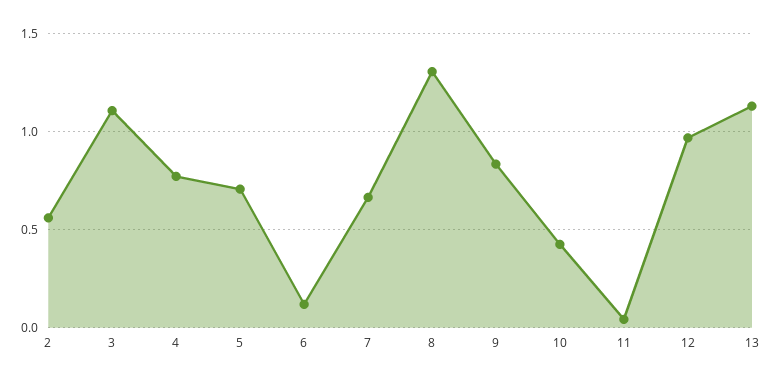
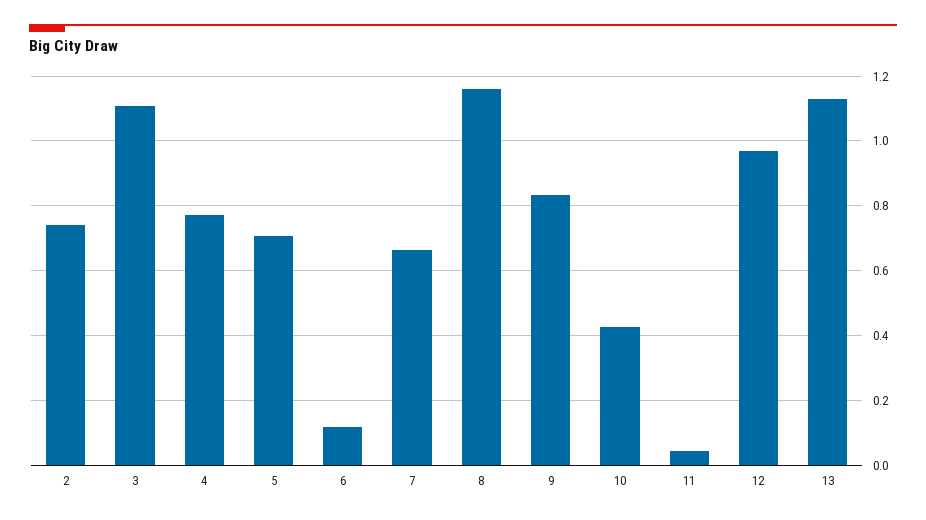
  {
-   "2": 0.55,
+   "2": 0.74,
    "3": 1.1,
    "4": 0.78,
    "5": 0.7,
    "6": 0.12,
    "7": 0.66,
-   "8": 1.3,
+   "8": 1.16,
    "9": 0.84,
    "10": 0.42,
    "11": 0.04,
    "12": 0.96,
    "13": 1.14
  }

